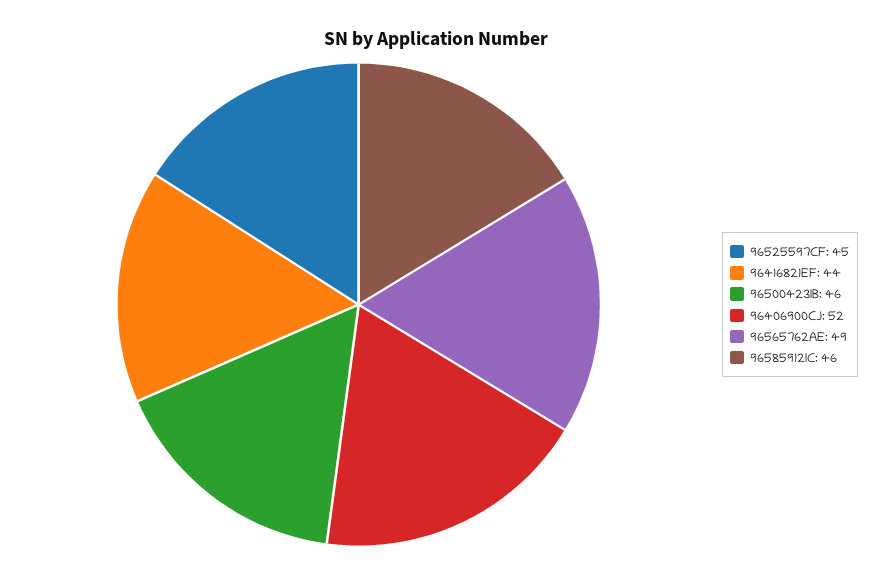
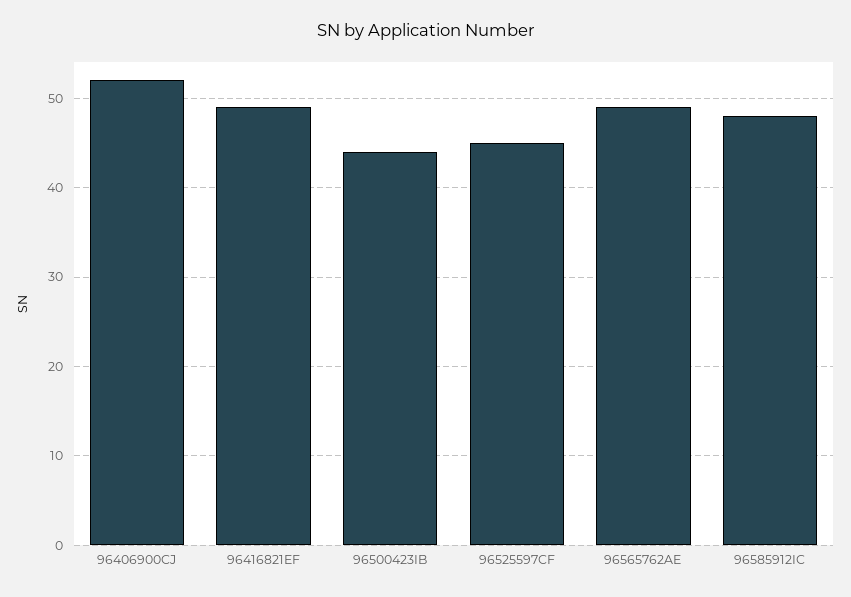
  {
    "96525597CF": 45,
-   "96416821EF": 44,
+   "96416821EF": 49,
-   "96500423IB": 46,
+   "96500423IB": 44,
    "96406900CJ": 52,
    "96565762AE": 49,
-   "96585912IC": 46
+   "96585912IC": 48
  }

